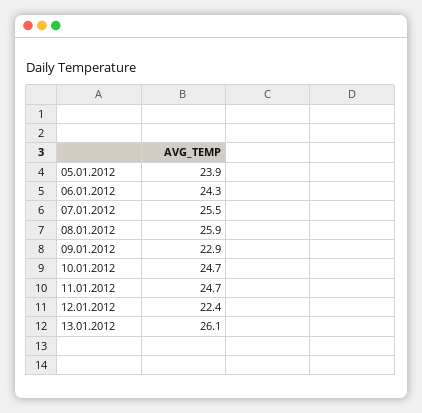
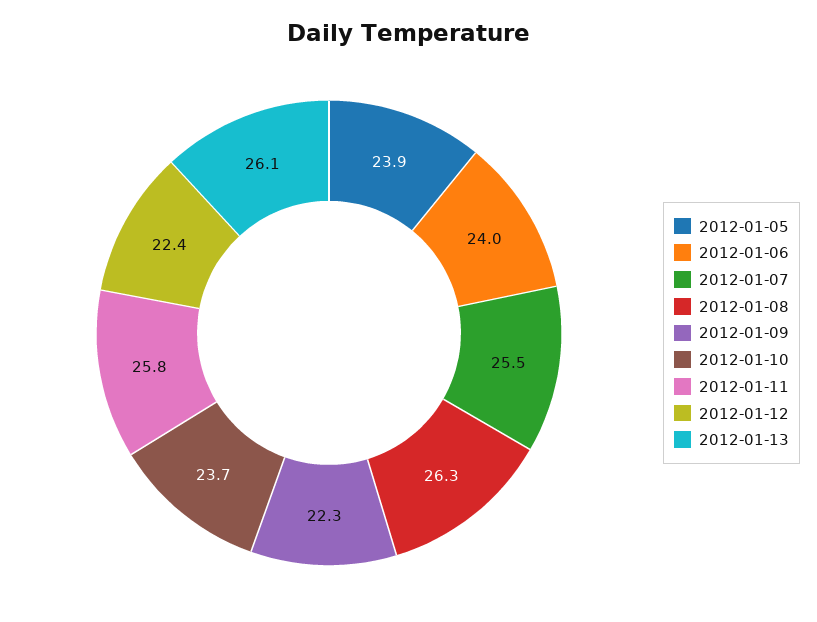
  {
    "05.01.2012": 23.9,
-   "06.01.2012": 24.3,
+   "06.01.2012": 24,
    "07.01.2012": 25.5,
-   "08.01.2012": 25.9,
+   "08.01.2012": 26.3,
-   "09.01.2012": 22.9,
+   "09.01.2012": 22.3,
-   "10.01.2012": 24.7,
+   "10.01.2012": 23.7,
-   "11.01.2012": 24.7,
+   "11.01.2012": 25.8,
    "12.01.2012": 22.4,
    "13.01.2012": 26.1
  }

